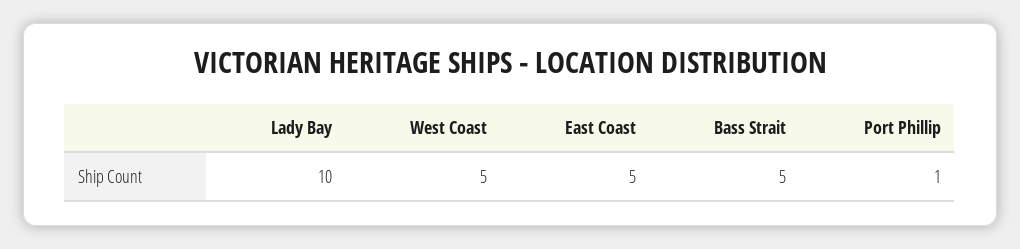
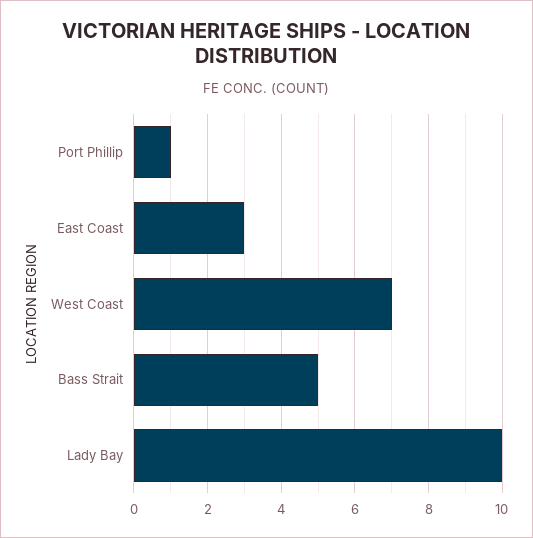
  {
    "Lady Bay": 10,
-   "West Coast": 5,
+   "West Coast": 7,
-   "East Coast": 5,
+   "East Coast": 3,
    "Bass Strait": 5,
    "Port Phillip": 1
  }

